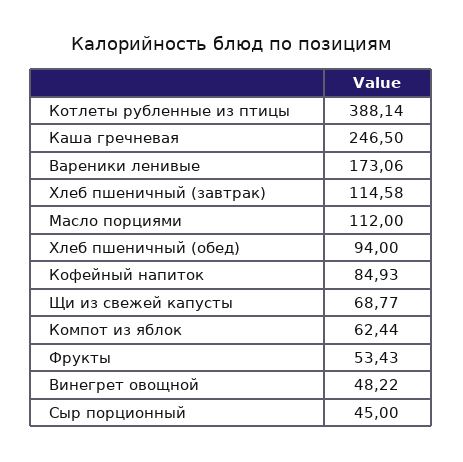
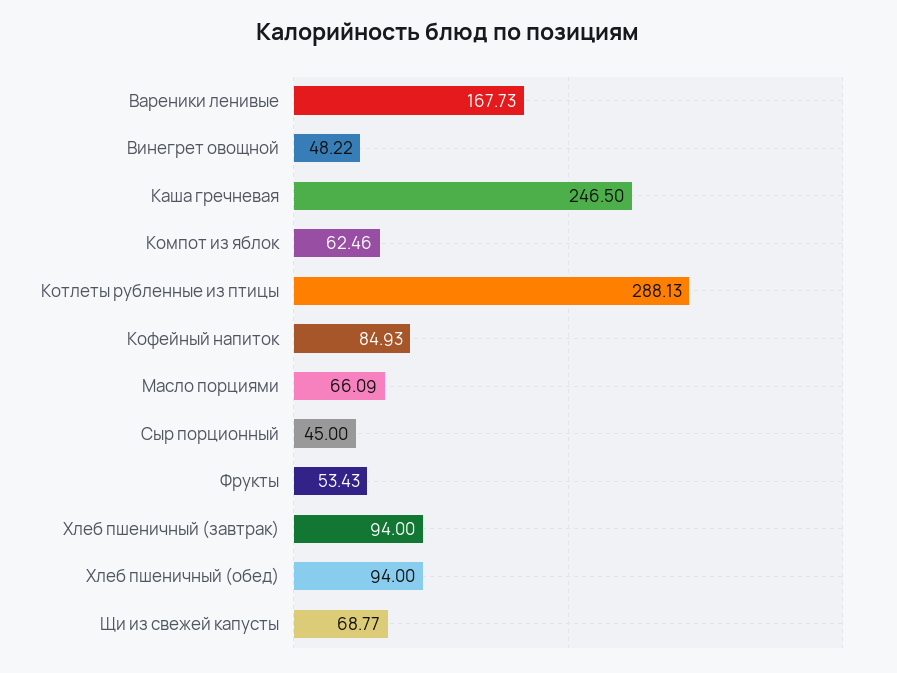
  {
-   "Котлеты рубленные из птицы": 388.14,
+   "Котлеты рубленные из птицы": 288.13,
    "Каша гречневая": 246.5,
-   "Вареники ленивые": 173.06,
+   "Вареники ленивые": 167.73,
-   "Хлеб пшеничный (завтрак)": 114.58,
+   "Хлеб пшеничный (завтрак)": 94,
-   "Масло порциями": 112,
+   "Масло порциями": 66.09,
    "Хлеб пшеничный (обед)": 94,
    "Кофейный напиток": 84.93,
    "Щи из свежей капусты": 68.77,
-   "Компот из яблок": 62.44,
+   "Компот из яблок": 62.46,
    "Фрукты": 53.43,
    "Винегрет овощной": 48.22,
    "Сыр порционный": 45
  }

